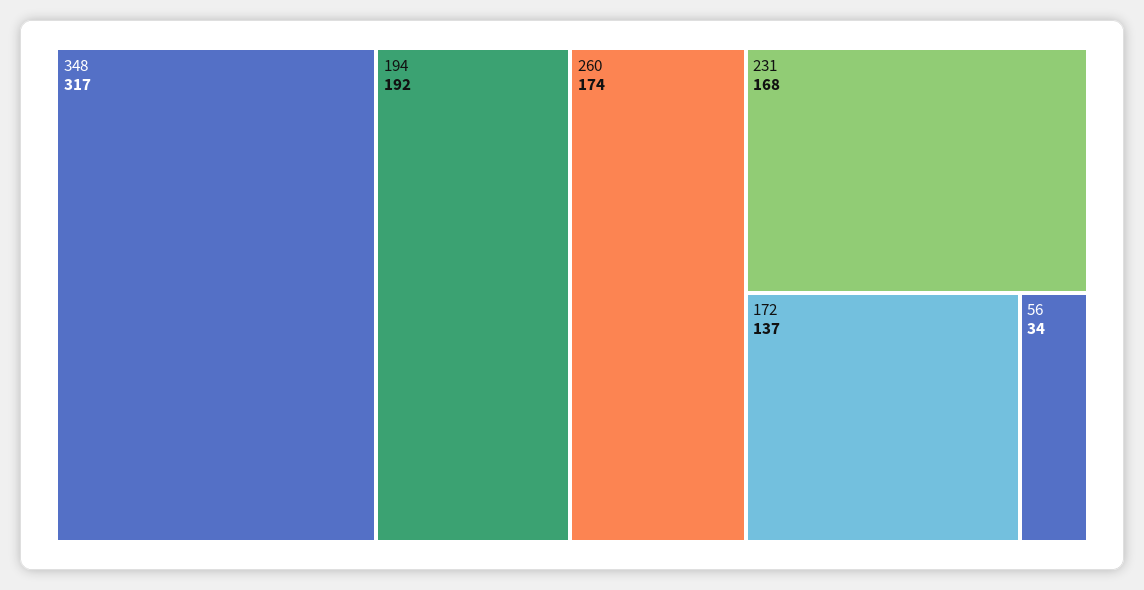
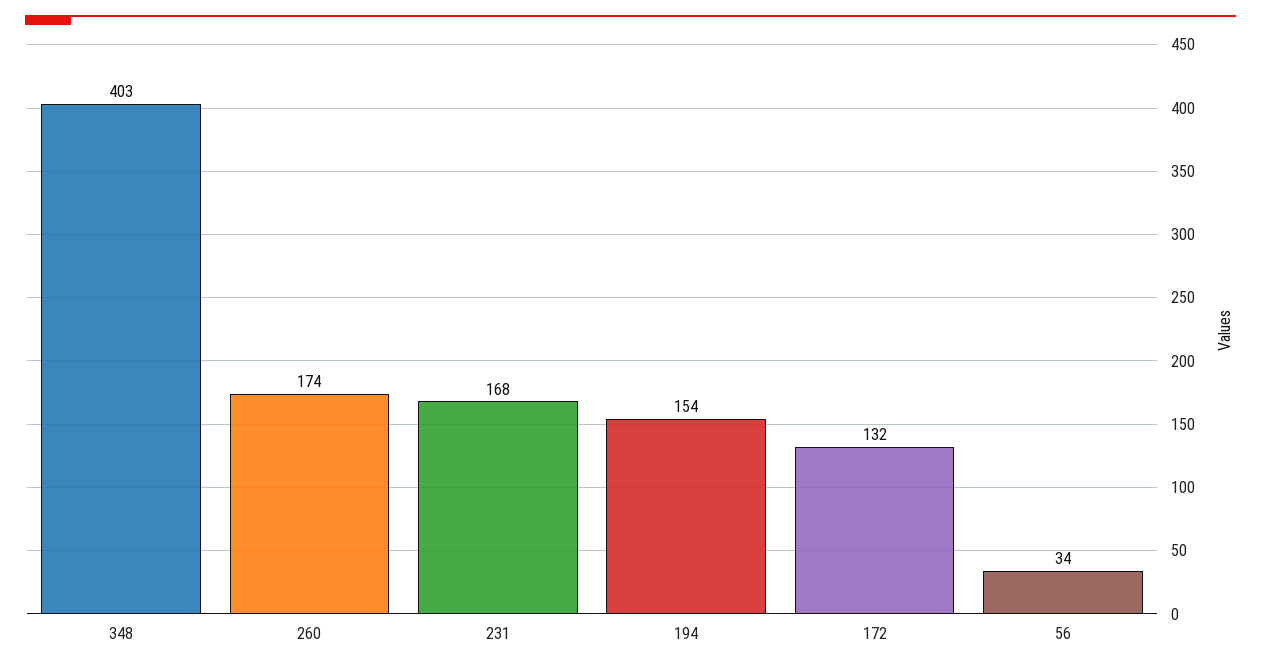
  {
-   "348": 317,
+   "348": 403,
-   "194": 192,
+   "194": 154,
    "260": 174,
    "231": 168,
-   "172": 137,
+   "172": 132,
    "56": 34
  }

